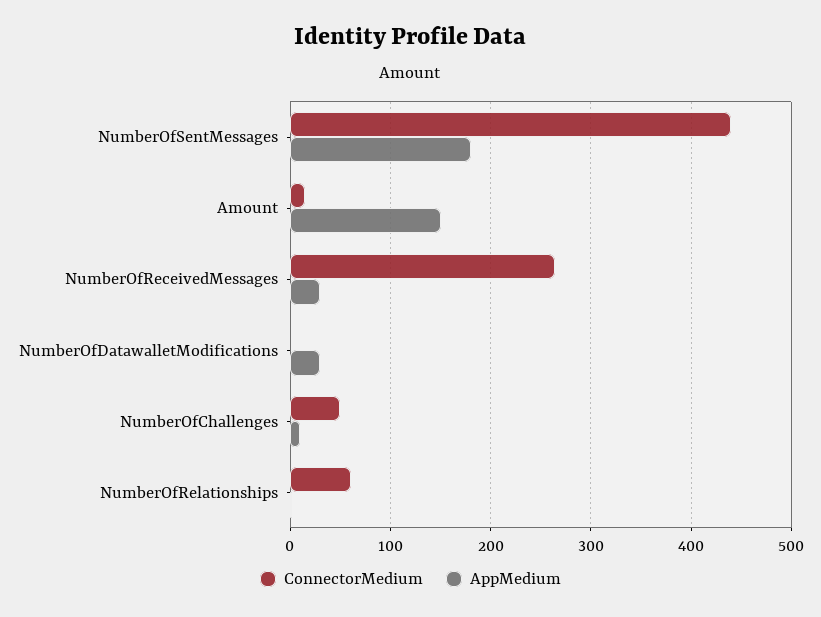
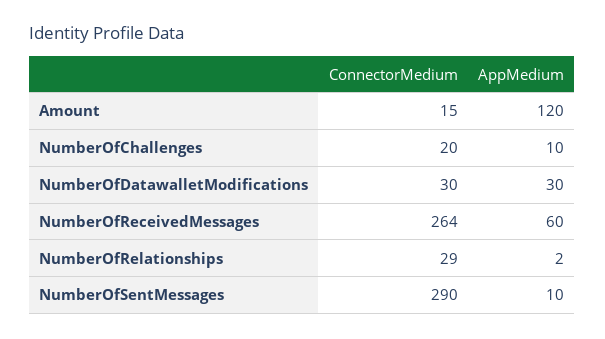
  {
    "ConnectorMedium": {
-     "NumberOfSentMessages": 440,
+     "NumberOfSentMessages": 290,
      "Amount": 15,
      "NumberOfReceivedMessages": 264,
-     "NumberOfDatawalletModifications": 0,
+     "NumberOfDatawalletModifications": 30,
-     "NumberOfChallenges": 50,
+     "NumberOfChallenges": 20,
-     "NumberOfRelationships": 60
+     "NumberOfRelationships": 29
    },
    "AppMedium": {
-     "NumberOfSentMessages": 180,
+     "NumberOfSentMessages": 10,
-     "Amount": 150,
+     "Amount": 120,
-     "NumberOfReceivedMessages": 30,
+     "NumberOfReceivedMessages": 60,
      "NumberOfDatawalletModifications": 30,
      "NumberOfChallenges": 10,
      "NumberOfRelationships": 2
    }
  }

